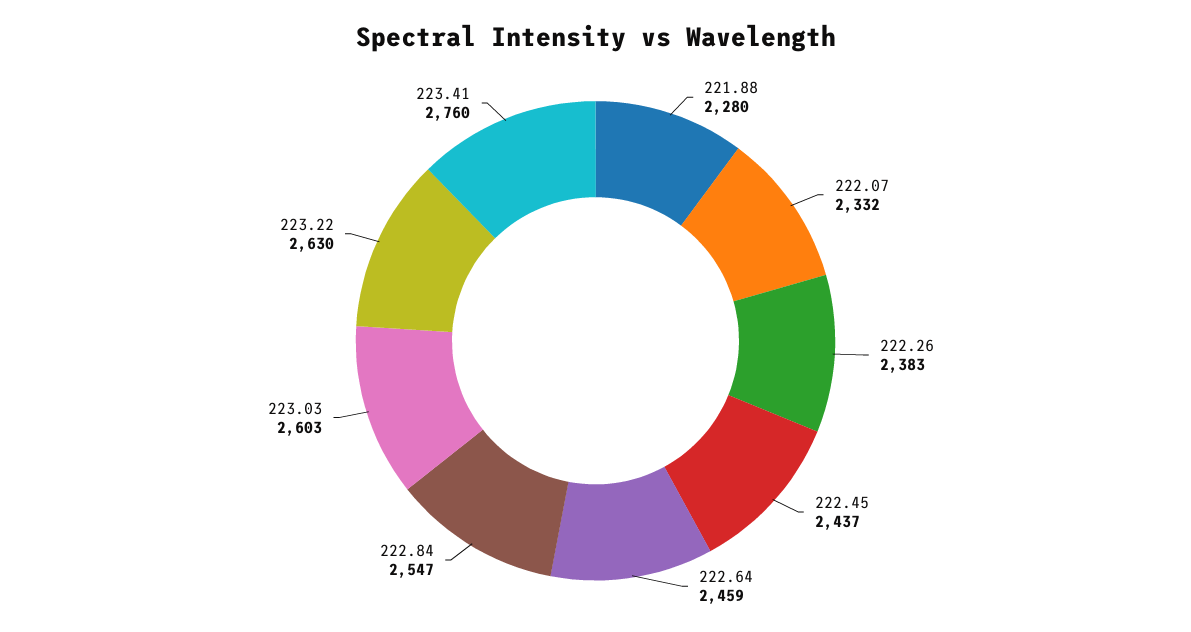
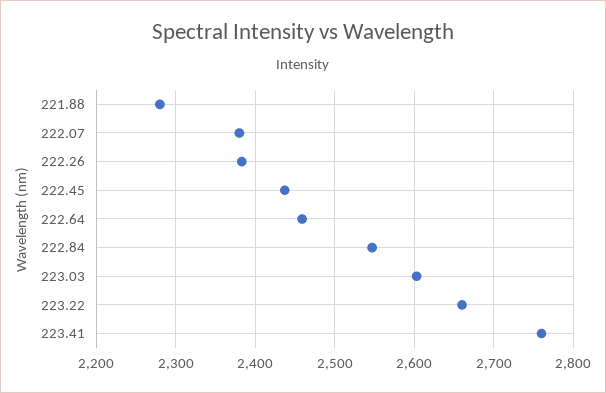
  {
    "221.88": 2280,
-   "222.07": 2332,
+   "222.07": 2380,
    "222.26": 2383,
    "222.45": 2437,
    "222.64": 2459,
    "222.84": 2547,
    "223.03": 2603,
-   "223.22": 2630,
+   "223.22": 2660,
    "223.41": 2760
  }

